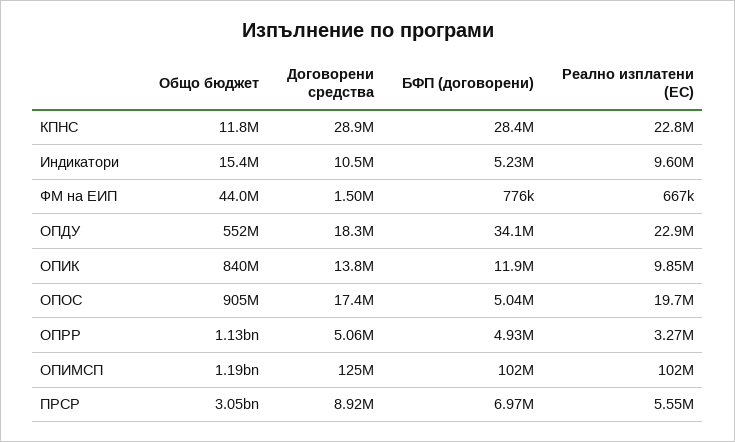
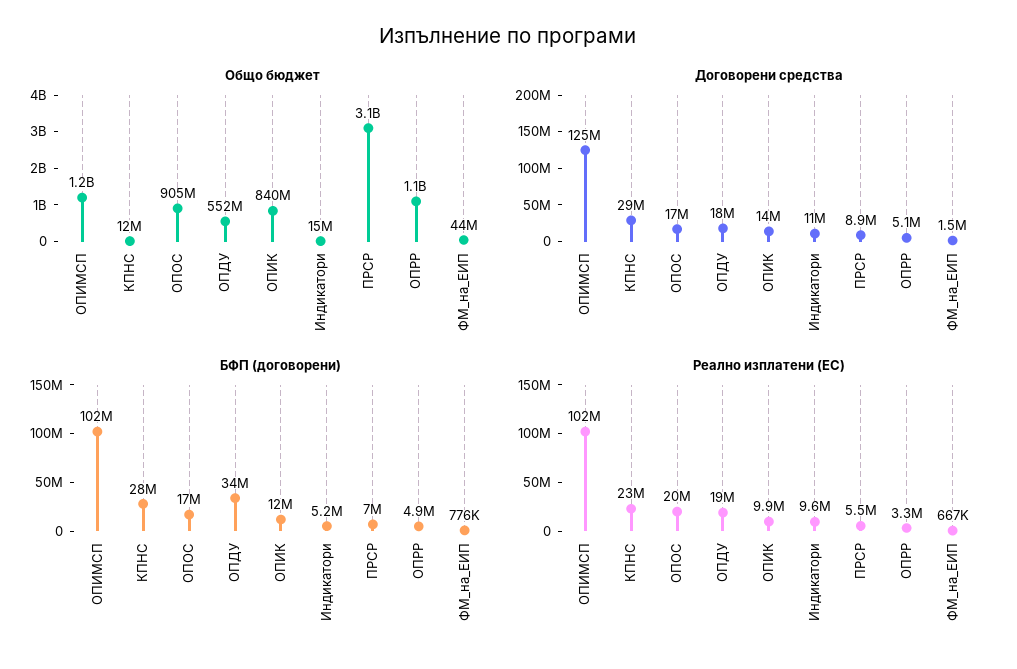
  {
    "Общо бюджет": {
      "КПНС": 11800000,
      "Индикатори": 15400000,
      "ФМ на ЕИП": 44000000,
      "ОПДУ": 552000000,
      "ОПИК": 840000000,
      "ОПОС": 905000000,
      "ОПРР": 1130000000,
      "ОПИМСП": 1190000000,
      "ПРСР": 3050000000
    },
    "Договорени средства": {
      "КПНС": 28900000,
      "Индикатори": 10500000,
      "ФМ на ЕИП": 1500000,
      "ОПДУ": 18300000,
      "ОПИК": 13800000,
      "ОПОС": 17400000,
      "ОПРР": 5060000,
      "ОПИМСП": 125000000,
      "ПРСР": 8920000
    },
    "БФП (договорени)": {
      "КПНС": 28400000,
      "Индикатори": 5230000,
      "ФМ на ЕИП": 776000,
      "ОПДУ": 34100000,
      "ОПИК": 11900000,
-     "ОПОС": 5040000,
+     "ОПОС": 17000000,
      "ОПРР": 4930000,
      "ОПИМСП": 102000000,
      "ПРСР": 6970000
    },
    "Реално изплатени (ЕС)": {
      "КПНС": 22800000,
      "Индикатори": 9600000,
      "ФМ на ЕИП": 667000,
-     "ОПДУ": 22900000,
+     "ОПДУ": 19000000,
      "ОПИК": 9850000,
      "ОПОС": 19700000,
      "ОПРР": 3270000,
      "ОПИМСП": 102000000,
      "ПРСР": 5550000
    }
  }

